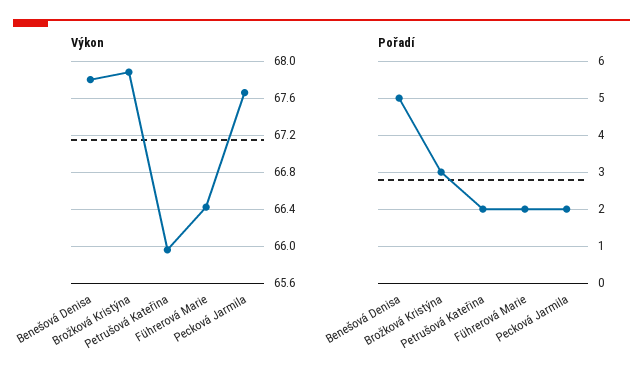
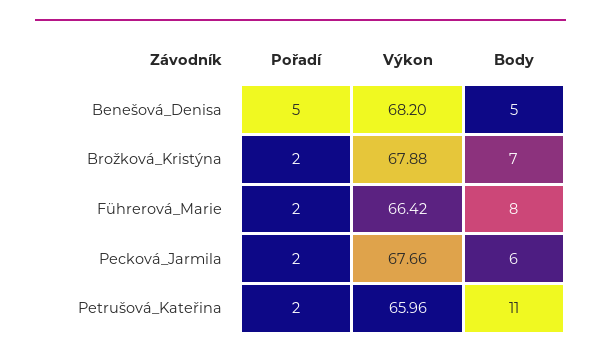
  {
    "Výkon": {
-     "Benešová Denisa": 67.8,
+     "Benešová Denisa": 68.2,
      "Brožková Kristýna": 67.88,
      "Petrušová Kateřina": 65.96,
      "Führerová Marie": 66.42,
      "Pecková Jarmila": 67.66
    },
    "Pořadí": {
      "Benešová Denisa": 5,
-     "Brožková Kristýna": 3,
+     "Brožková Kristýna": 2,
      "Petrušová Kateřina": 2,
      "Führerová Marie": 2,
      "Pecková Jarmila": 2
-   }
+   },
+   "Body": {
+     "Benešová Denisa": 5,
+     "Brožková Kristýna": 7,
+     "Führerová Marie": 8,
+     "Pecková Jarmila": 6,
+     "Petrušová Kateřina": 11
+   }
  }

